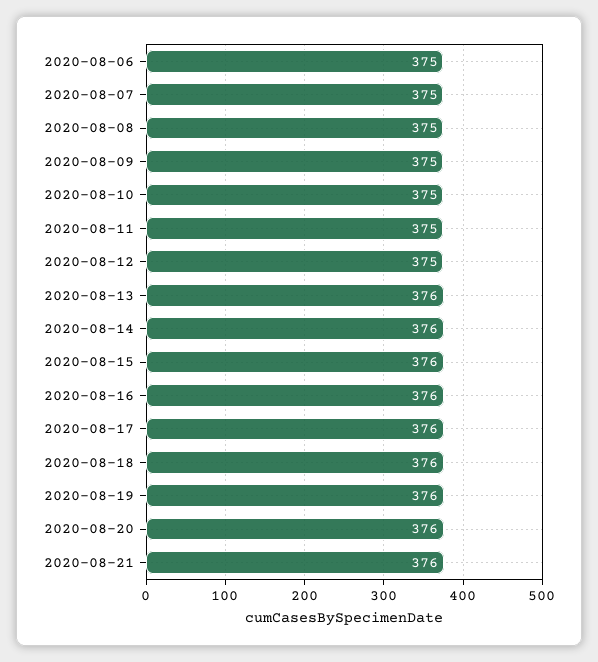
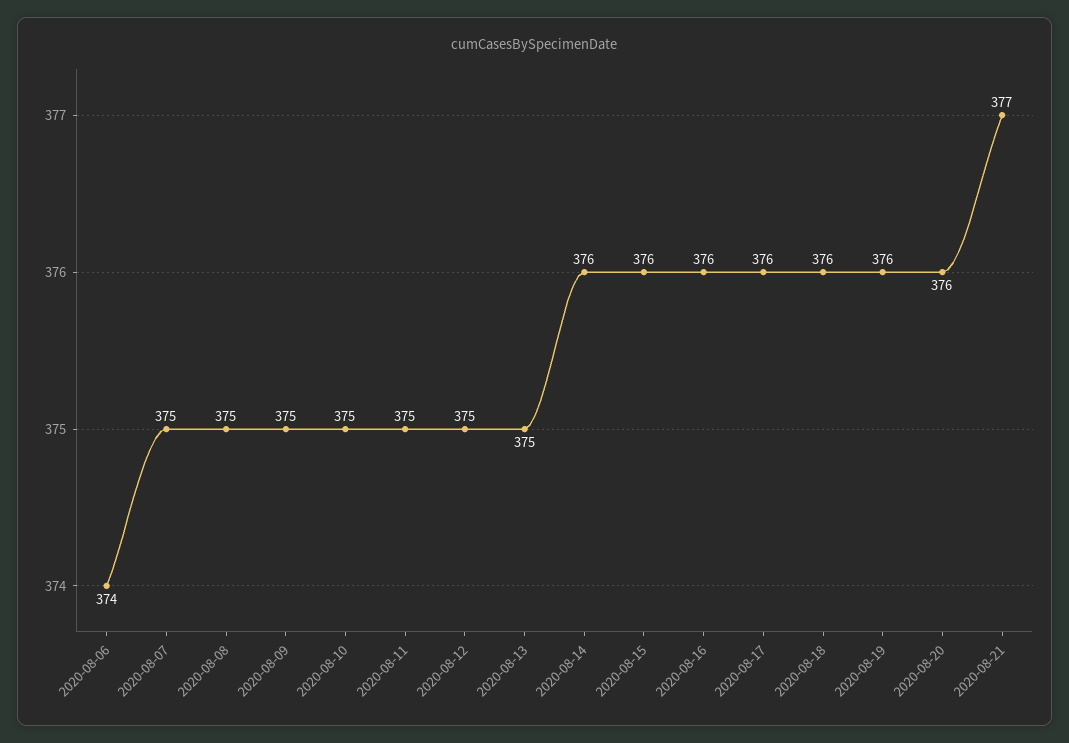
  {
-   "2020-08-06": 375,
+   "2020-08-06": 374,
    "2020-08-07": 375,
    "2020-08-08": 375,
    "2020-08-09": 375,
    "2020-08-10": 375,
    "2020-08-11": 375,
    "2020-08-12": 375,
-   "2020-08-13": 376,
+   "2020-08-13": 375,
    "2020-08-14": 376,
    "2020-08-15": 376,
    "2020-08-16": 376,
    "2020-08-17": 376,
    "2020-08-18": 376,
    "2020-08-19": 376,
    "2020-08-20": 376,
-   "2020-08-21": 376
+   "2020-08-21": 377
  }

